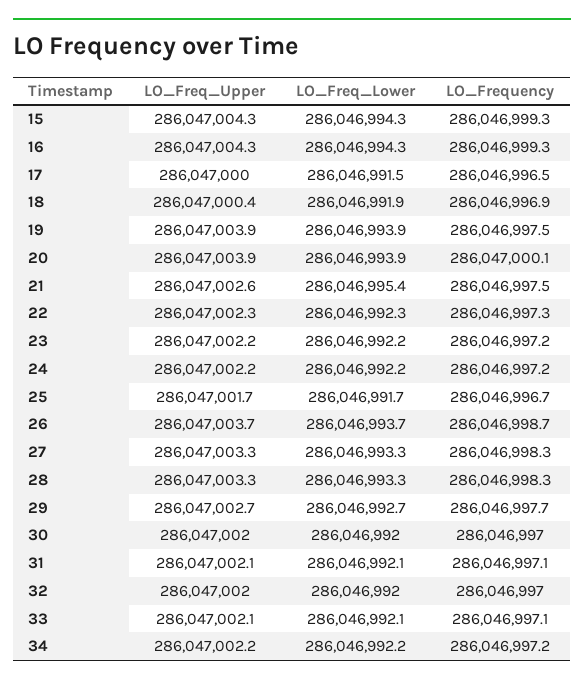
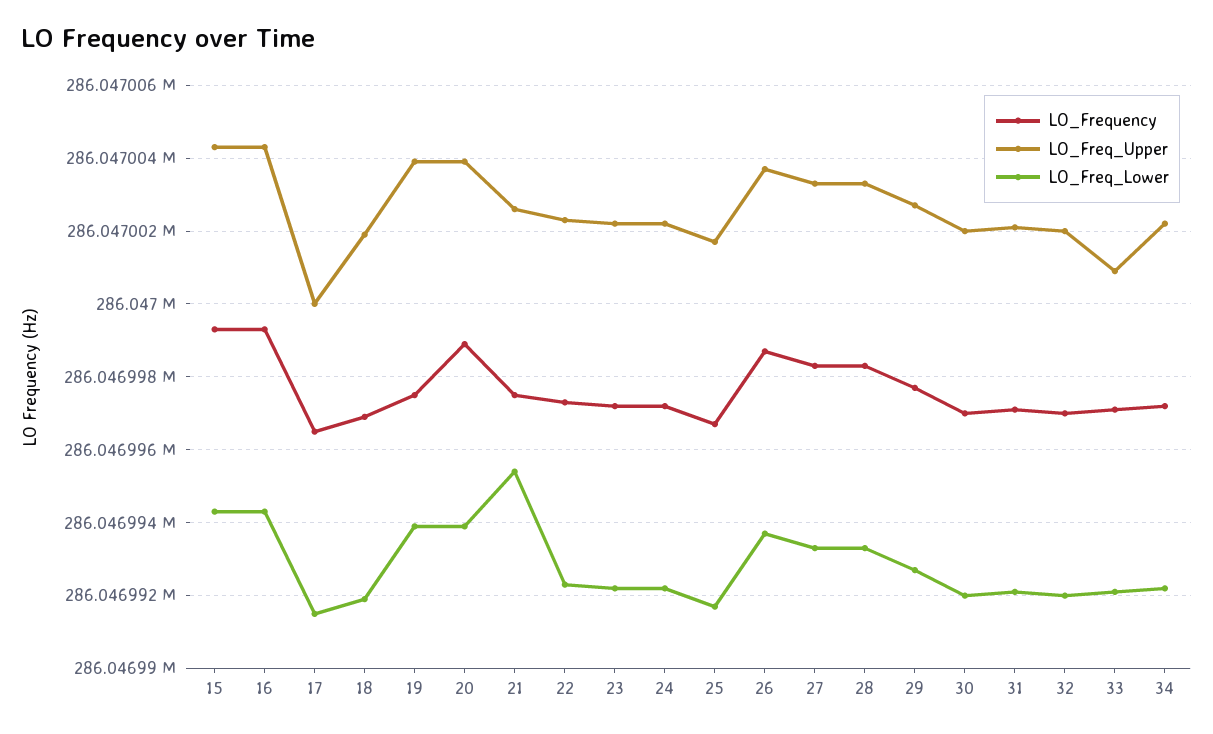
  {
    "LO_Freq_Upper": {
      "15": 286047004.3,
      "16": 286047004.3,
      "17": 286047000,
-     "18": 286047000.4,
+     "18": 286047002,
      "19": 286047003.9,
      "20": 286047003.9,
      "21": 286047002.6,
      "22": 286047002.3,
      "23": 286047002.2,
      "24": 286047002.2,
      "25": 286047001.7,
      "26": 286047003.7,
      "27": 286047003.3,
      "28": 286047003.3,
      "29": 286047002.7,
      "30": 286047002,
      "31": 286047002.1,
      "32": 286047002,
-     "33": 286047002.1,
+     "33": 286047001,
      "34": 286047002.2
    },
    "LO_Freq_Lower": {
      "15": 286046994.3,
      "16": 286046994.3,
      "17": 286046991.5,
      "18": 286046991.9,
      "19": 286046993.9,
      "20": 286046993.9,
      "21": 286046995.4,
      "22": 286046992.3,
      "23": 286046992.2,
      "24": 286046992.2,
      "25": 286046991.7,
      "26": 286046993.7,
      "27": 286046993.3,
      "28": 286046993.3,
      "29": 286046992.7,
      "30": 286046992,
      "31": 286046992.1,
      "32": 286046992,
      "33": 286046992.1,
      "34": 286046992.2
    },
    "LO_Frequency": {
      "15": 286046999.3,
      "16": 286046999.3,
      "17": 286046996.5,
      "18": 286046996.9,
      "19": 286046997.5,
-     "20": 286047000.1,
+     "20": 286046999,
      "21": 286046997.5,
      "22": 286046997.3,
      "23": 286046997.2,
      "24": 286046997.2,
      "25": 286046996.7,
      "26": 286046998.7,
      "27": 286046998.3,
      "28": 286046998.3,
      "29": 286046997.7,
      "30": 286046997,
      "31": 286046997.1,
      "32": 286046997,
      "33": 286046997.1,
      "34": 286046997.2
    }
  }

